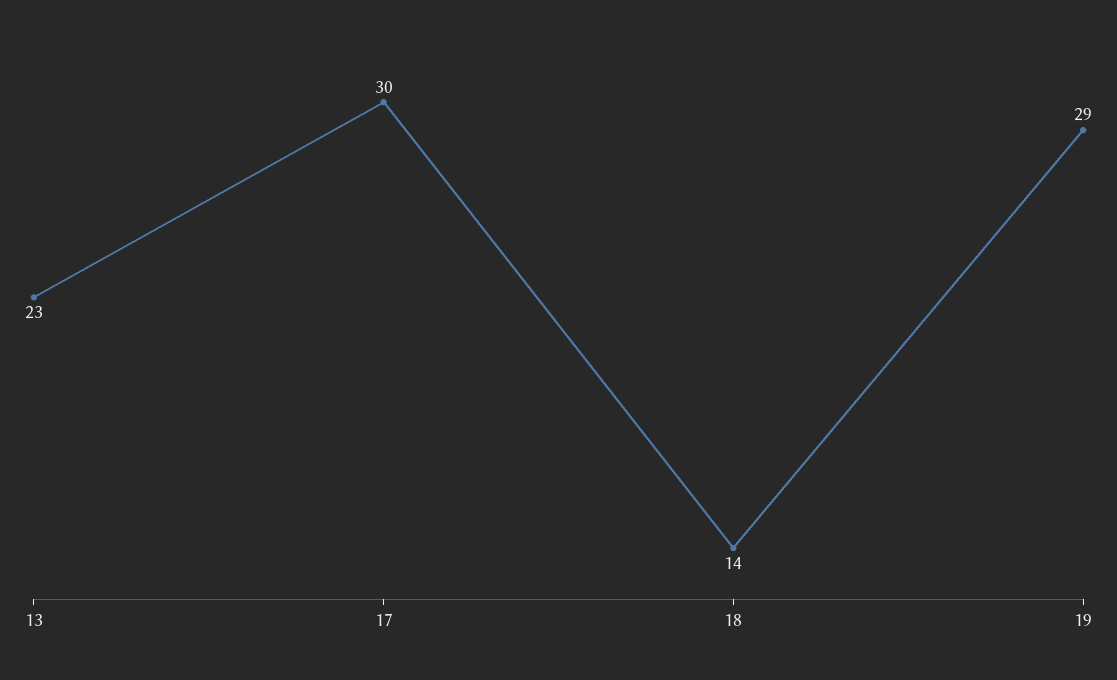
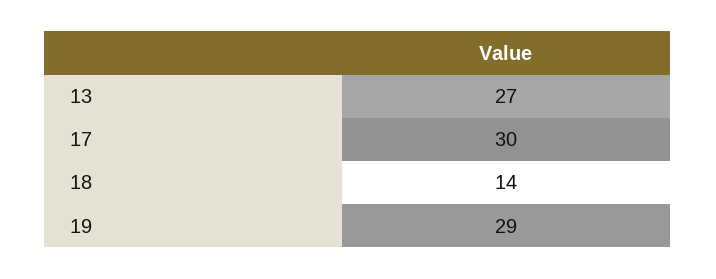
  {
-   "13": 23,
+   "13": 27,
    "17": 30,
    "18": 14,
    "19": 29
  }

